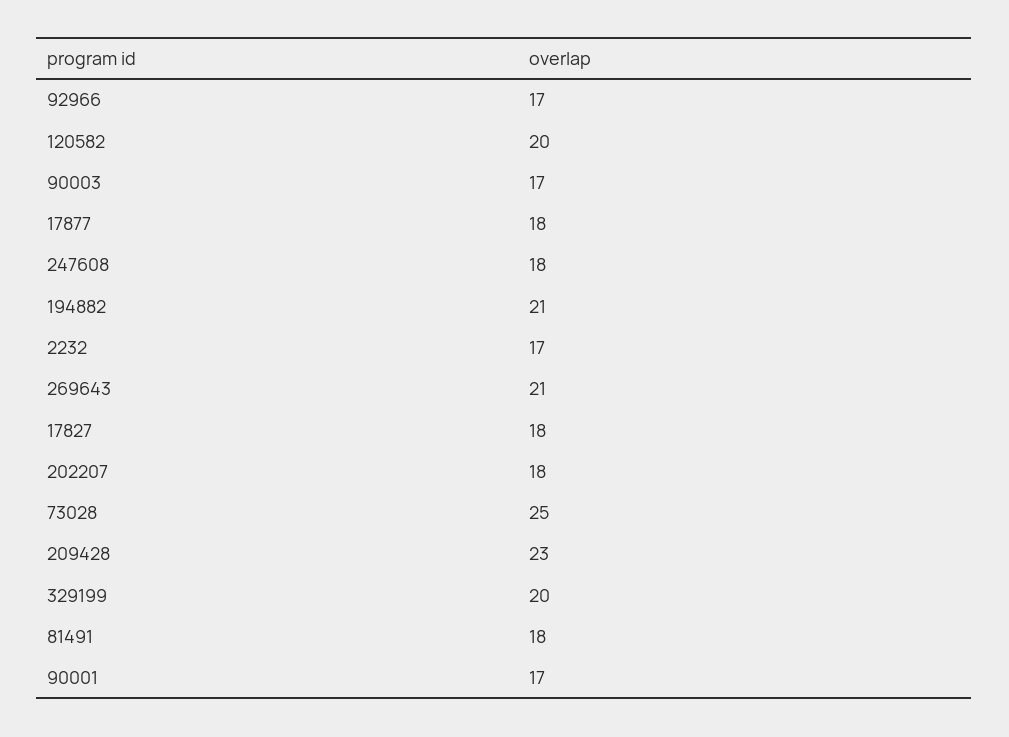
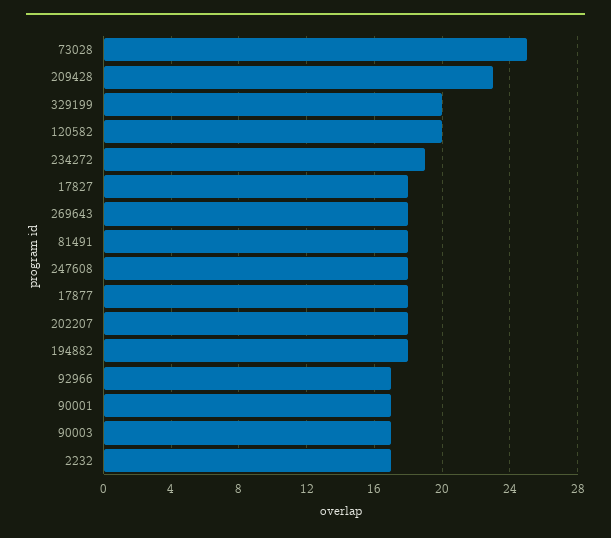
  {
    "92966": 17,
    "120582": 20,
    "90003": 17,
    "17877": 18,
    "247608": 18,
-   "194882": 21,
+   "194882": 18,
    "2232": 17,
-   "269643": 21,
+   "269643": 18,
    "17827": 18,
    "202207": 18,
    "73028": 25,
    "209428": 23,
    "329199": 20,
    "81491": 18,
-   "90001": 17
+   "90001": 17,
+   "234272": 19
  }

